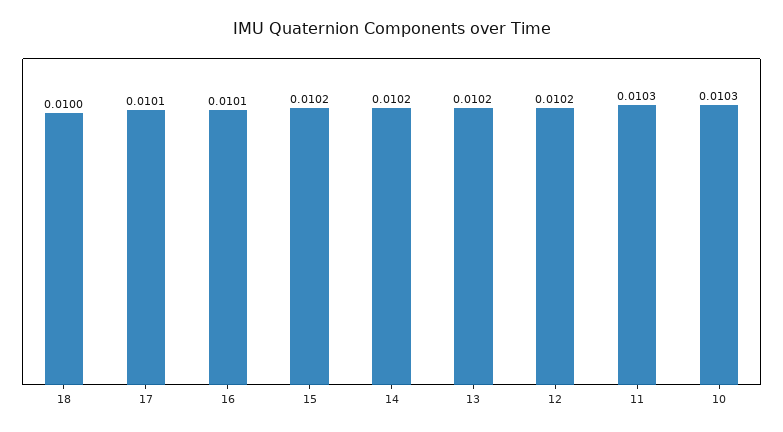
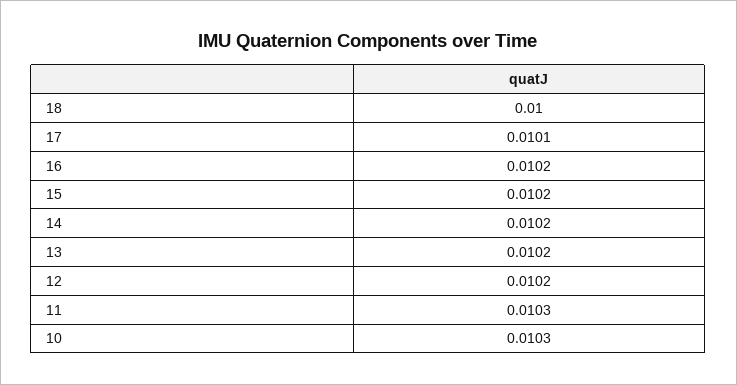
  {
    "18": 0.01,
    "17": 0.0101,
-   "16": 0.0101,
+   "16": 0.0102,
    "15": 0.0102,
    "14": 0.0102,
    "13": 0.0102,
    "12": 0.0102,
    "11": 0.0103,
    "10": 0.0103
  }

